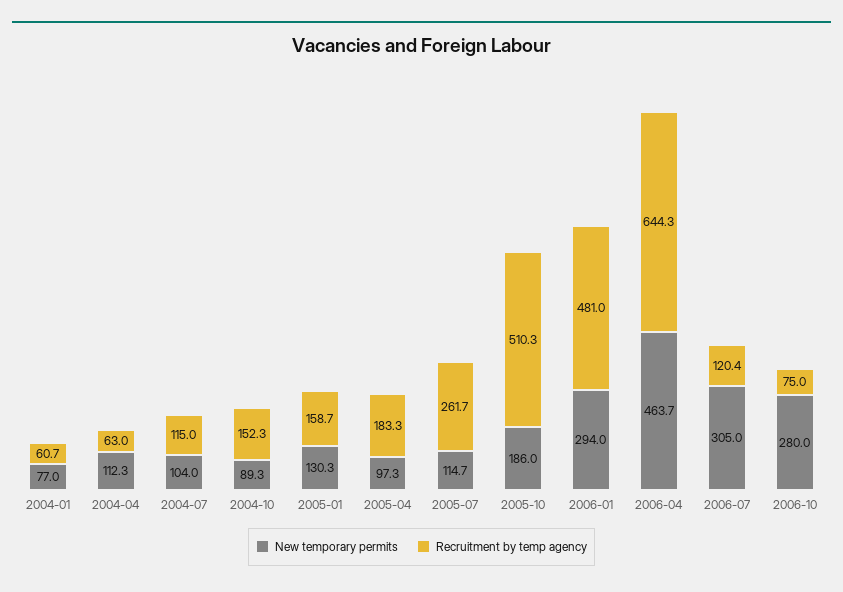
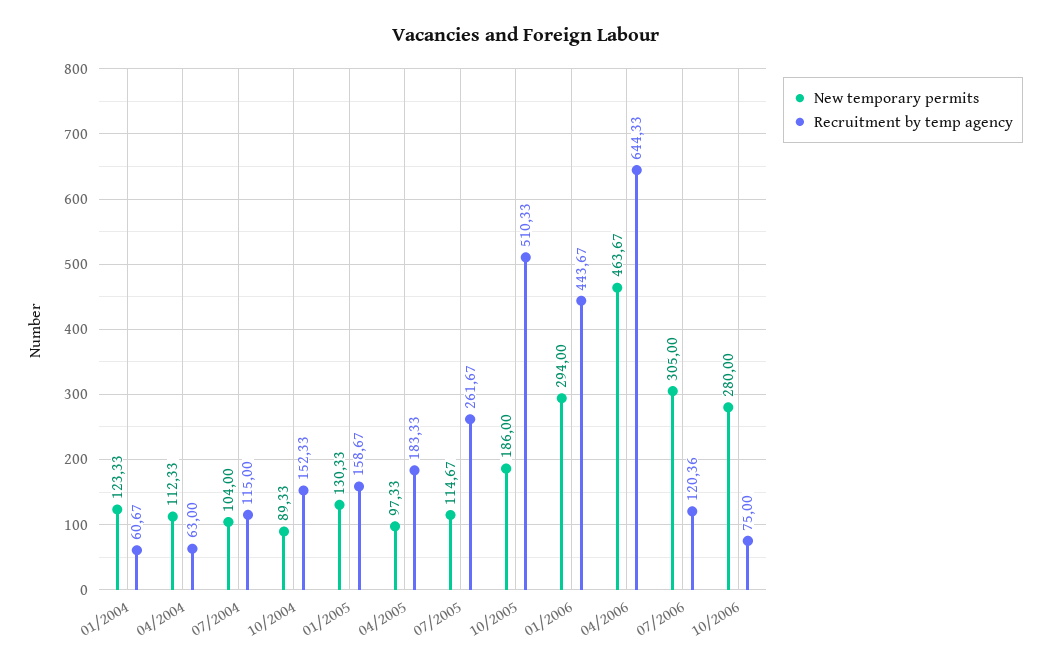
  {
    "New temporary permits": {
-     "2004-01": 77,
+     "2004-01": 123.33,
      "2004-04": 112.33,
      "2004-07": 104,
      "2004-10": 89.33,
      "2005-01": 130.33,
      "2005-04": 97.33,
      "2005-07": 114.67,
      "2005-10": 186,
      "2006-01": 294,
      "2006-04": 463.67,
      "2006-07": 305,
      "2006-10": 280
    },
    "Recruitment by temp agency": {
      "2004-01": 60.67,
      "2004-04": 63,
      "2004-07": 115,
      "2004-10": 152.33,
      "2005-01": 158.67,
      "2005-04": 183.33,
      "2005-07": 261.67,
      "2005-10": 510.33,
-     "2006-01": 481,
+     "2006-01": 443.67,
      "2006-04": 644.33,
      "2006-07": 120.36,
      "2006-10": 75
    }
  }

